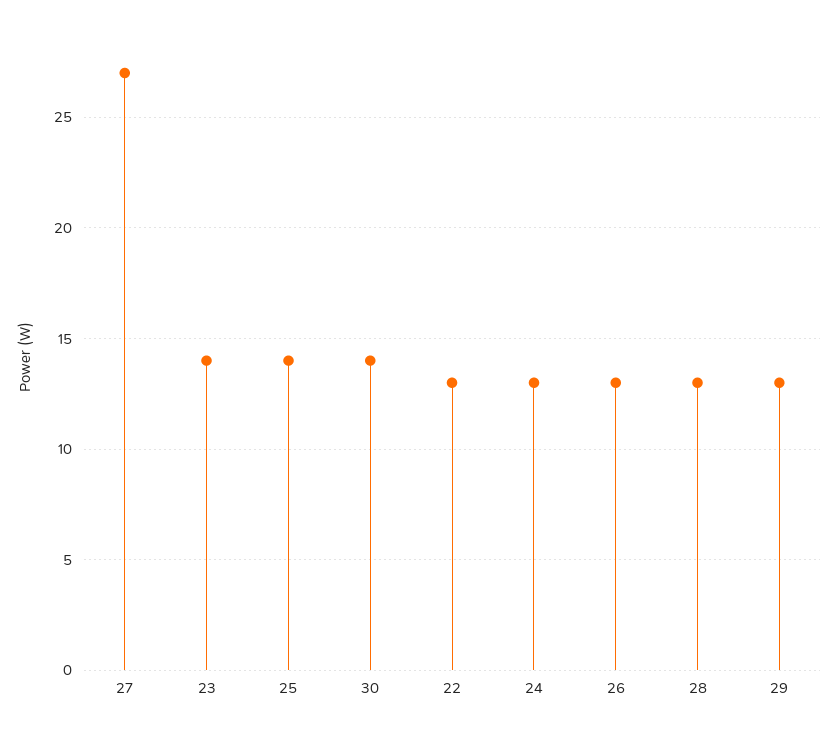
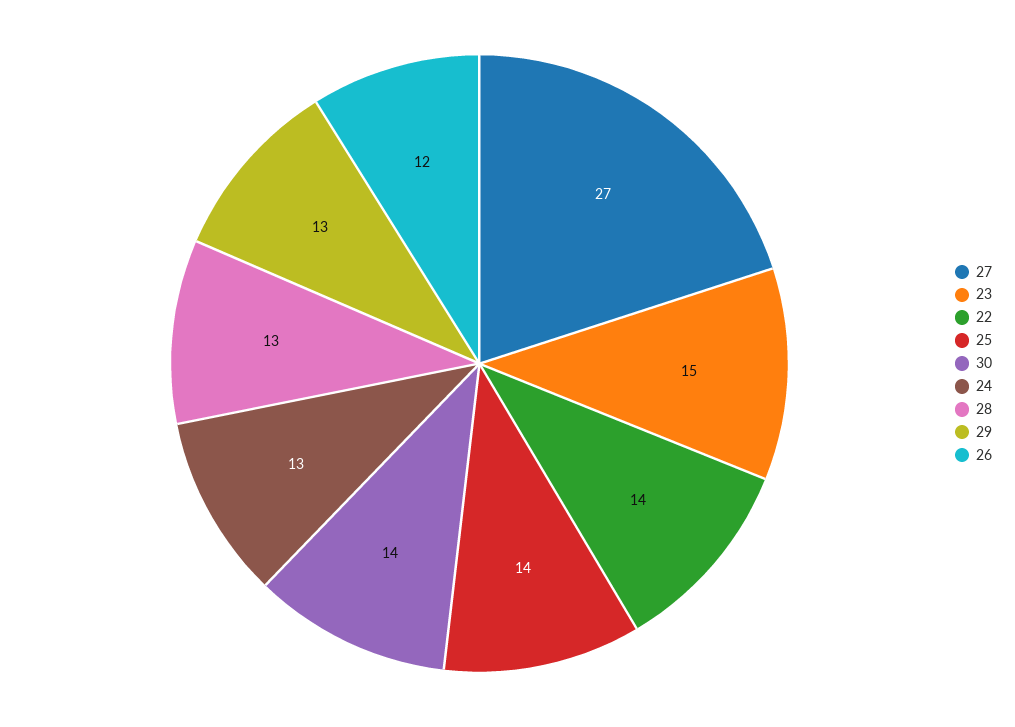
  {
    "27": 27,
-   "23": 14,
+   "23": 15,
    "25": 14,
    "30": 14,
-   "22": 13,
+   "22": 14,
    "24": 13,
-   "26": 13,
+   "26": 12,
    "28": 13,
    "29": 13
  }

